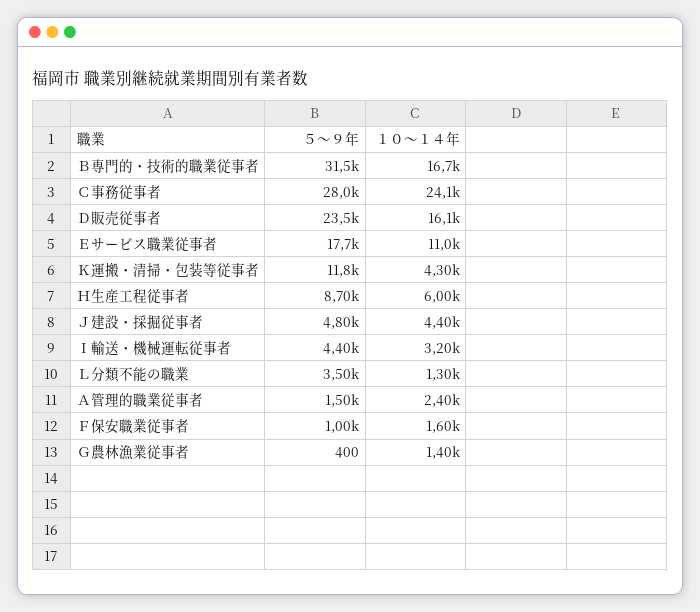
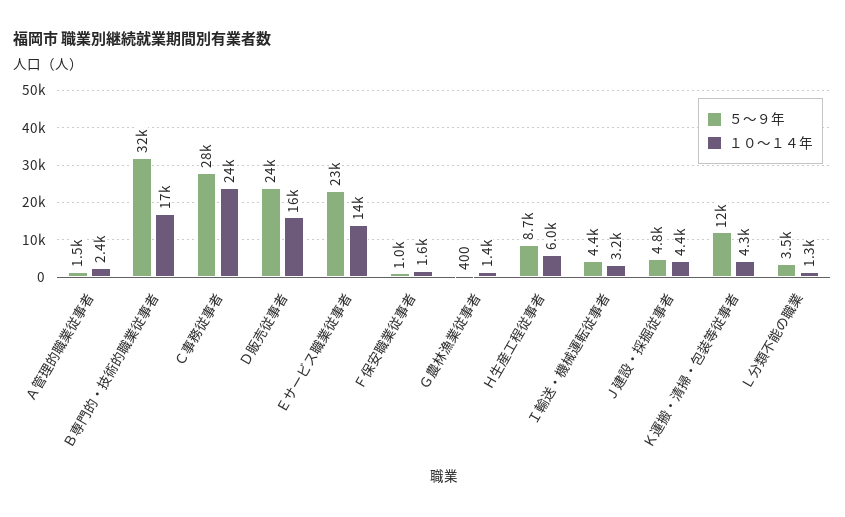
  {
    "５〜９年": {
      "Ｂ専門的・技術的職業従事者": 31500,
      "Ｃ事務従事者": 28000,
      "Ｄ販売従事者": 23500,
-     "Ｅサービス職業従事者": 17700,
+     "Ｅサービス職業従事者": 23000,
      "Ｋ運搬・清掃・包装等従事者": 11800,
      "Ｈ生産工程従事者": 8700,
      "Ｊ建設・採掘従事者": 4800,
      "Ｉ輸送・機械運転従事者": 4400,
      "Ｌ分類不能の職業": 3500,
      "Ａ管理的職業従事者": 1500,
      "Ｆ保安職業従事者": 1000,
      "Ｇ農林漁業従事者": 400
    },
    "１０〜１４年": {
      "Ｂ専門的・技術的職業従事者": 16700,
      "Ｃ事務従事者": 24100,
      "Ｄ販売従事者": 16100,
-     "Ｅサービス職業従事者": 11000,
+     "Ｅサービス職業従事者": 14000,
      "Ｋ運搬・清掃・包装等従事者": 4300,
      "Ｈ生産工程従事者": 6000,
      "Ｊ建設・採掘従事者": 4400,
      "Ｉ輸送・機械運転従事者": 3200,
      "Ｌ分類不能の職業": 1300,
      "Ａ管理的職業従事者": 2400,
      "Ｆ保安職業従事者": 1600,
      "Ｇ農林漁業従事者": 1400
    }
  }

